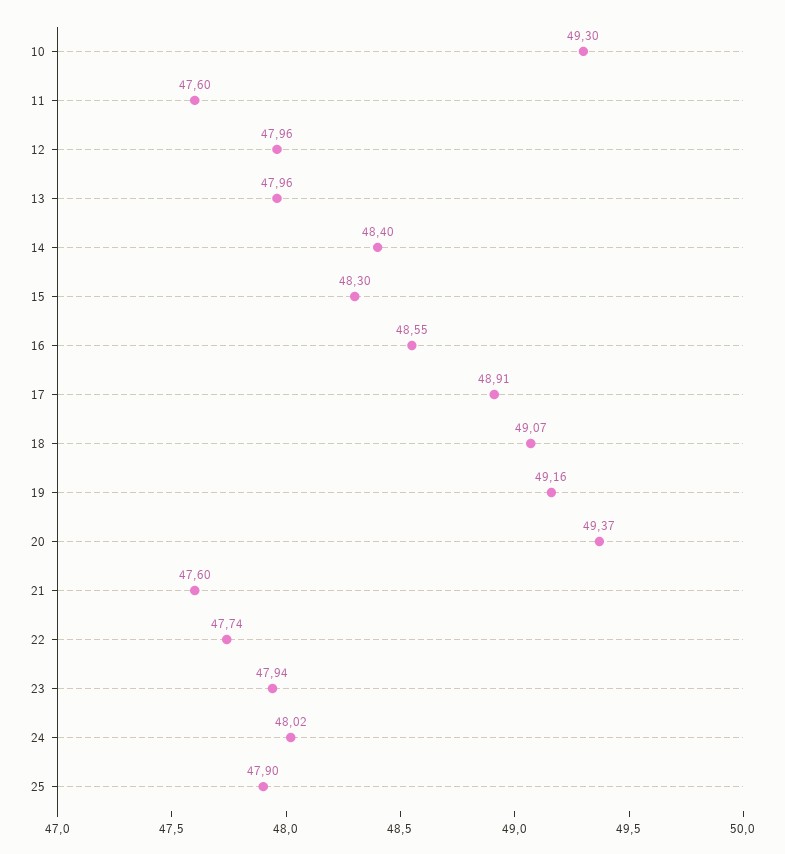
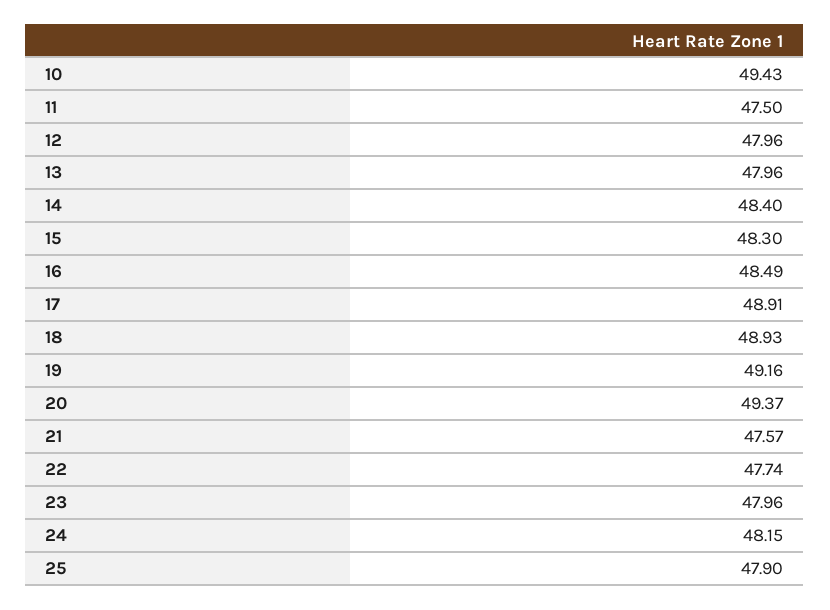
  {
-   "10": 49.3,
+   "10": 49.43,
-   "11": 47.6,
+   "11": 47.5,
    "12": 47.96,
    "13": 47.96,
    "14": 48.4,
    "15": 48.3,
-   "16": 48.55,
+   "16": 48.49,
    "17": 48.91,
-   "18": 49.07,
+   "18": 48.93,
    "19": 49.16,
    "20": 49.37,
-   "21": 47.6,
+   "21": 47.57,
    "22": 47.74,
-   "23": 47.94,
+   "23": 47.96,
-   "24": 48.02,
+   "24": 48.15,
    "25": 47.9
  }

